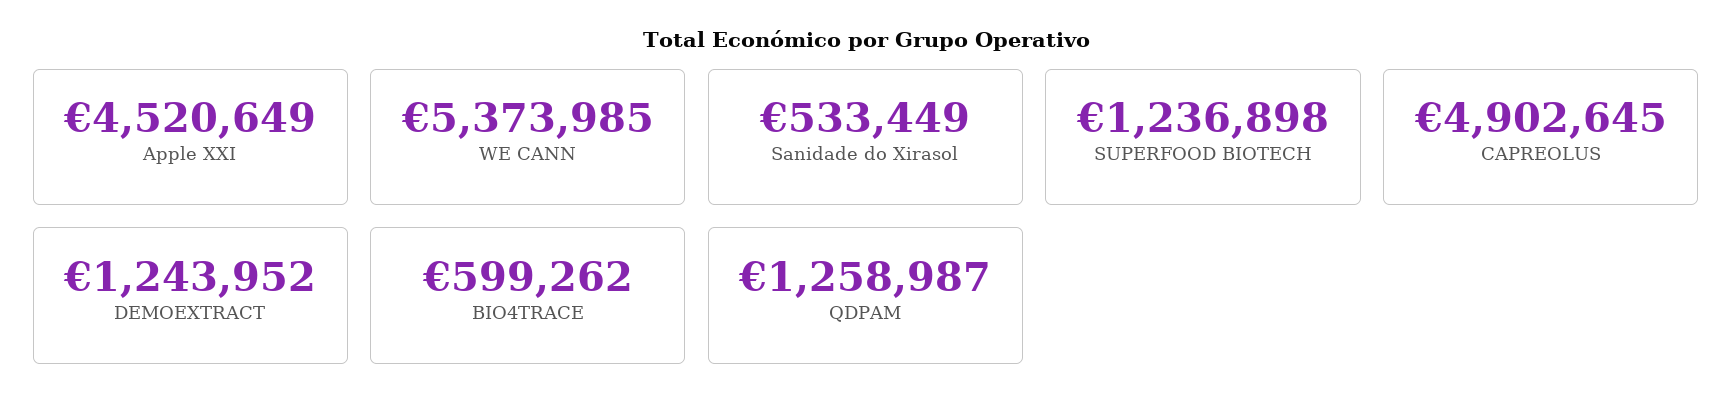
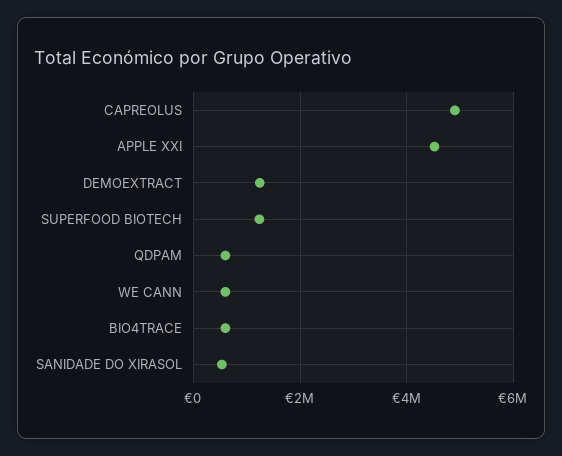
  {
    "Apple XXI": 4520649,
-   "WE CANN": 5373985,
+   "WE CANN": 600000,
    "Sanidade do Xirasol": 533449,
    "SUPERFOOD BIOTECH": 1236898,
    "CAPREOLUS": 4902645,
    "DEMOEXTRACT": 1243952,
    "BIO4TRACE": 599262,
-   "QDPAM": 1258987
+   "QDPAM": 600000
  }

